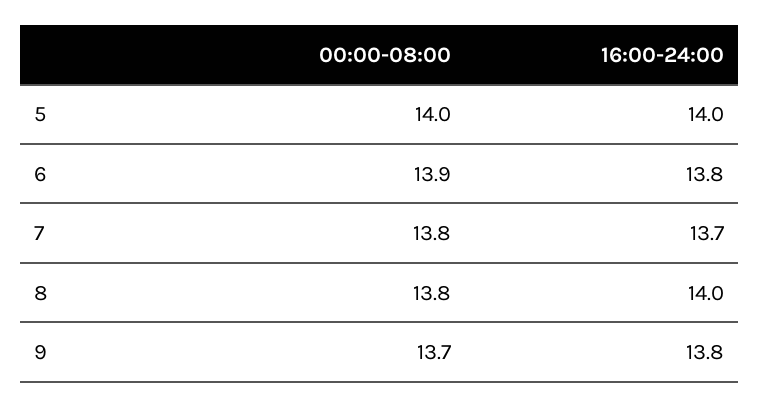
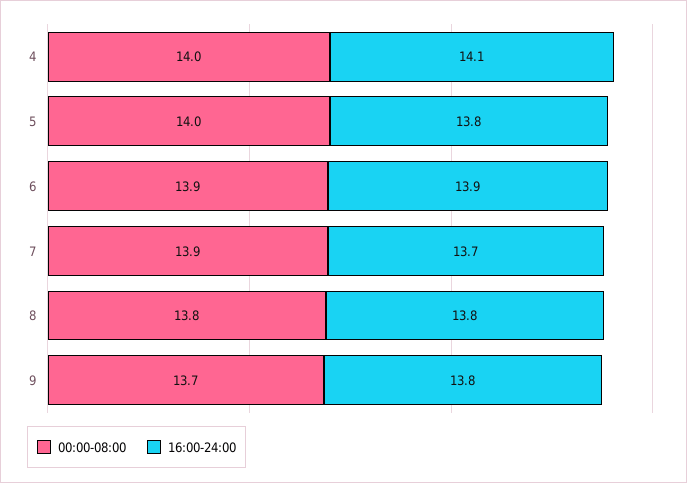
  {
    "00:00-08:00": {
      "5": 14,
      "6": 13.9,
-     "7": 13.8,
+     "7": 13.9,
      "8": 13.8,
-     "9": 13.7
+     "9": 13.7,
+     "4": 14
    },
    "16:00-24:00": {
-     "5": 14,
+     "5": 13.8,
-     "6": 13.8,
+     "6": 13.9,
      "7": 13.7,
-     "8": 14,
+     "8": 13.8,
-     "9": 13.8
+     "9": 13.8,
+     "4": 14.1
    }
  }

